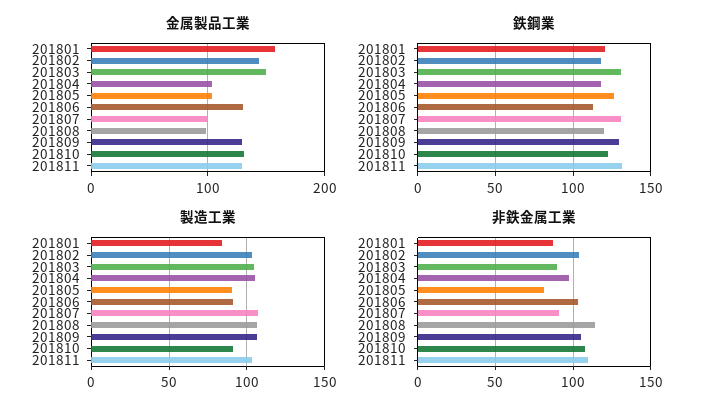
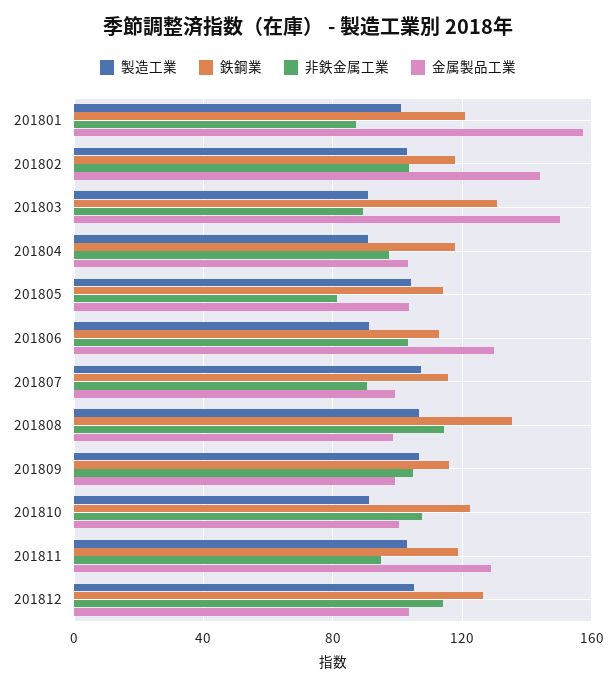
  {
    "金属製品工業": {
      "201801": 155,
      "201802": 145,
      "201803": 150,
      "201804": 105,
      "201805": 105,
      "201806": 130,
      "201807": 100,
      "201808": 100,
-     "201809": 130,
+     "201809": 100,
-     "201810": 130,
+     "201810": 100,
-     "201811": 130
+     "201811": 130,
+     "201812": 105
    },
    "鉄鋼業": {
      "201801": 120,
      "201802": 120,
      "201803": 130,
      "201804": 120,
-     "201805": 125,
+     "201805": 115,
      "201806": 115,
-     "201807": 130,
+     "201807": 115,
-     "201808": 120,
+     "201808": 135,
-     "201809": 130,
+     "201809": 115,
      "201810": 120,
-     "201811": 130
+     "201811": 120,
+     "201812": 125
    },
    "製造工業": {
-     "201801": 85,
+     "201801": 100,
      "201802": 105,
-     "201803": 105,
+     "201803": 90,
-     "201804": 105,
+     "201804": 90,
-     "201805": 90,
+     "201805": 105,
      "201806": 90,
      "201807": 105,
      "201808": 105,
      "201809": 105,
      "201810": 90,
-     "201811": 105
+     "201811": 105,
+     "201812": 105
    },
    "非鉄金属工業": {
      "201801": 85,
      "201802": 105,
      "201803": 90,
      "201804": 95,
      "201805": 80,
      "201806": 105,
      "201807": 90,
      "201808": 115,
      "201809": 105,
      "201810": 110,
-     "201811": 110
+     "201811": 95,
+     "201812": 115
    }
  }

